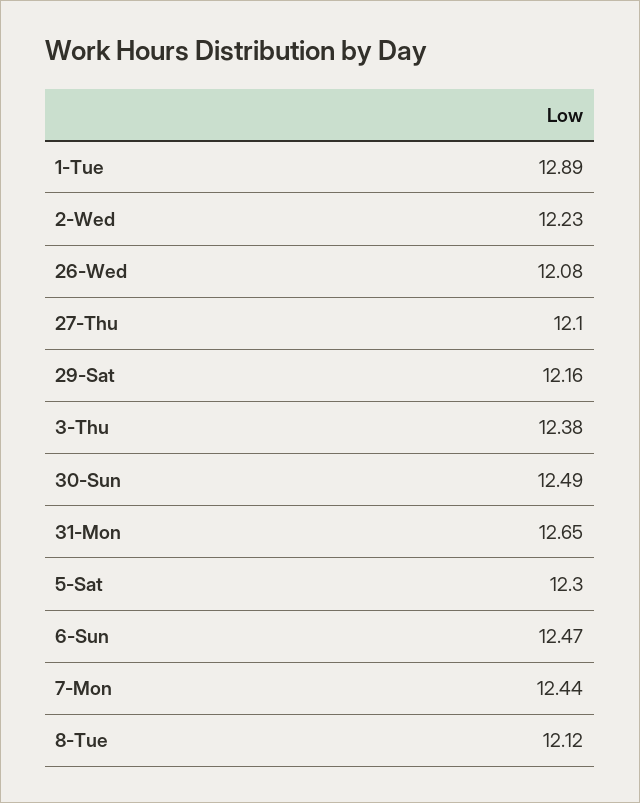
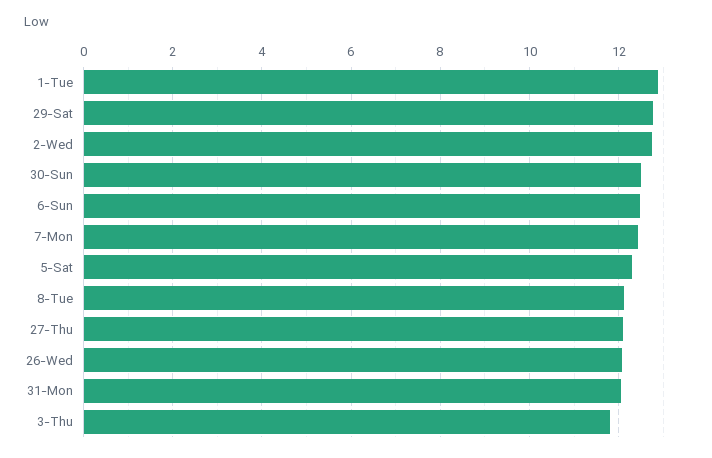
  {
    "1-Tue": 12.89,
-   "2-Wed": 12.23,
+   "2-Wed": 12.8,
    "26-Wed": 12.08,
    "27-Thu": 12.1,
-   "29-Sat": 12.16,
+   "29-Sat": 12.8,
-   "3-Thu": 12.38,
+   "3-Thu": 11.8,
    "30-Sun": 12.49,
-   "31-Mon": 12.65,
+   "31-Mon": 12,
    "5-Sat": 12.3,
    "6-Sun": 12.47,
    "7-Mon": 12.44,
    "8-Tue": 12.12
  }

